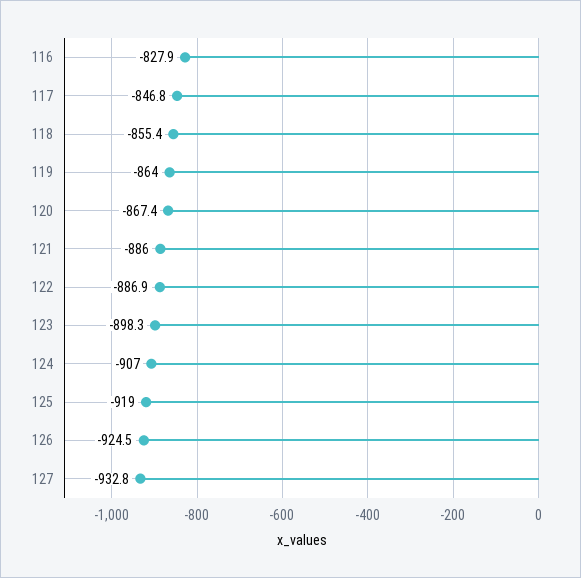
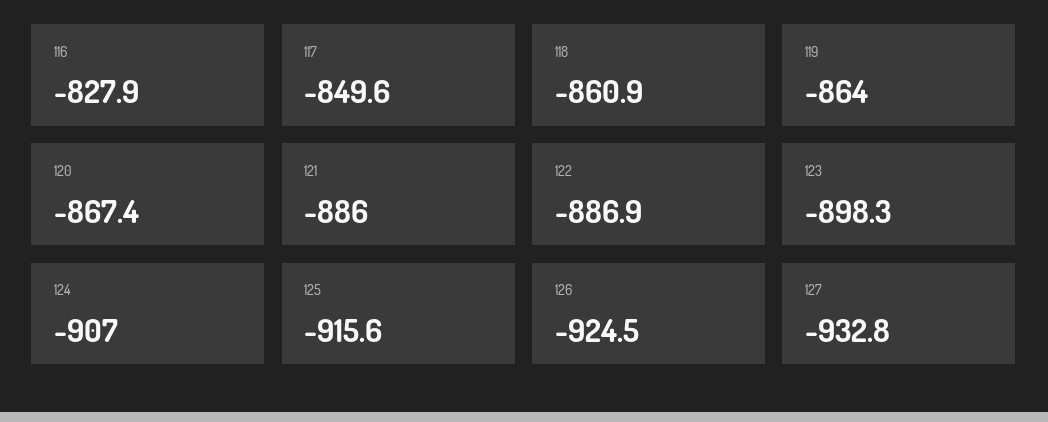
  {
    "116": -827.9,
-   "117": -846.8,
+   "117": -849.6,
-   "118": -855.4,
+   "118": -860.9,
    "119": -864,
    "120": -867.4,
    "121": -886,
    "122": -886.9,
    "123": -898.3,
    "124": -907,
-   "125": -919,
+   "125": -915.6,
    "126": -924.5,
    "127": -932.8
  }

